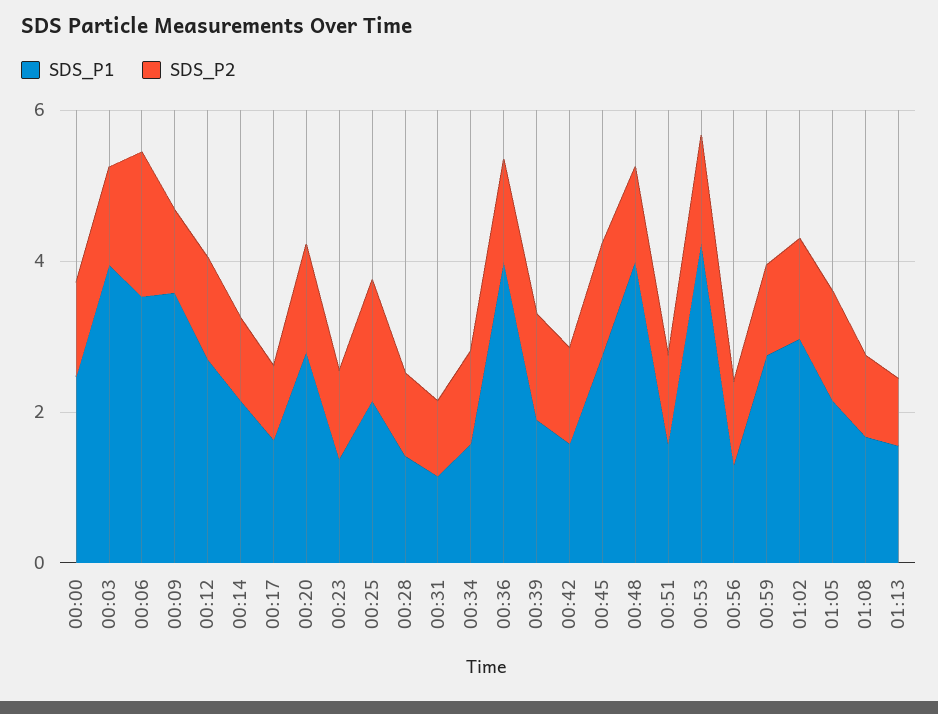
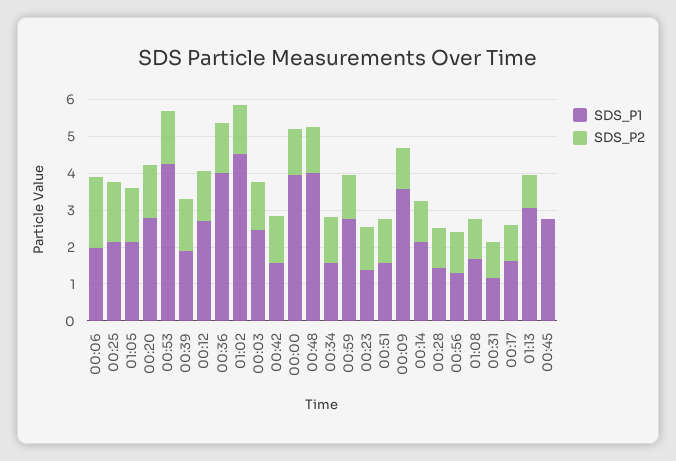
  {
    "SDS_P1": {
-     "00:00": 2.5,
+     "00:00": 4,
-     "00:03": 4,
+     "00:03": 2.5,
-     "00:06": 3.5,
+     "00:06": 2,
      "00:09": 3.5,
      "00:12": 2.75,
      "00:14": 2.25,
      "00:17": 1.75,
      "00:20": 2.75,
      "00:23": 1.5,
      "00:25": 2.25,
      "00:28": 1.5,
      "00:31": 1.25,
      "00:34": 1.5,
      "00:36": 4,
      "00:39": 2,
      "00:42": 1.5,
      "00:45": 2.75,
      "00:48": 4,
      "00:51": 1.5,
      "00:53": 4.25,
      "00:56": 1.25,
      "00:59": 2.75,
-     "01:02": 3,
+     "01:02": 4.5,
      "01:05": 2.25,
      "01:08": 1.75,
-     "01:13": 1.5
+     "01:13": 3
    },
    "SDS_P2": {
      "00:00": 1.25,
      "00:03": 1.25,
      "00:06": 2,
      "00:09": 1,
      "00:12": 1.25,
      "00:14": 1,
      "00:17": 1,
      "00:20": 1.5,
      "00:23": 1.25,
      "00:25": 1.5,
      "00:28": 1,
      "00:31": 1,
      "00:34": 1.25,
      "00:36": 1.25,
      "00:39": 1.5,
      "00:42": 1.25,
-     "00:45": 1.5,
+     "00:45": 0,
      "00:48": 1.25,
      "00:51": 1.25,
      "00:53": 1.5,
      "00:56": 1,
      "00:59": 1.25,
      "01:02": 1.25,
      "01:05": 1.5,
      "01:08": 1,
      "01:13": 1
    }
  }

